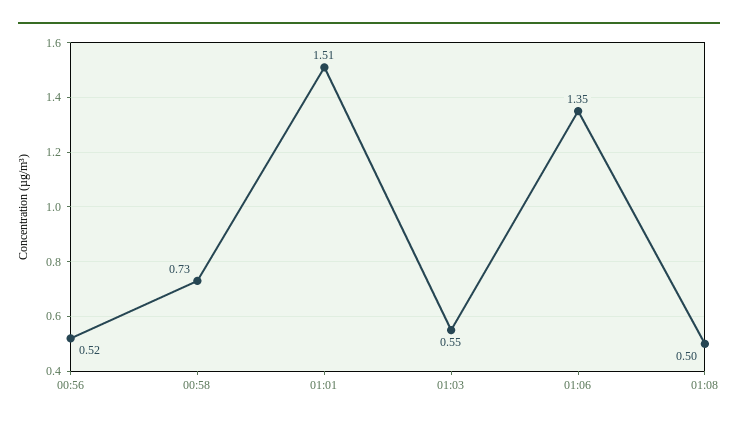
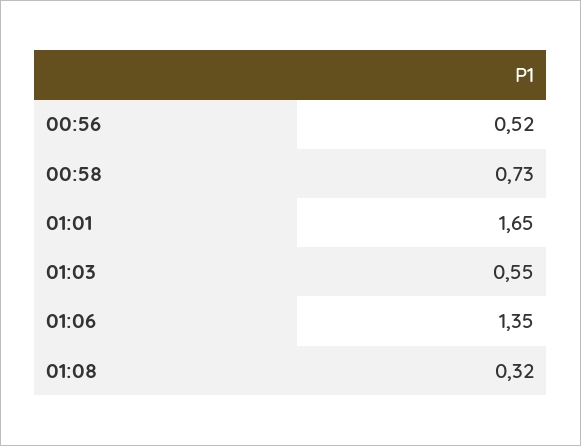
  {
    "00:56": 0.52,
    "00:58": 0.73,
-   "01:01": 1.51,
+   "01:01": 1.65,
    "01:03": 0.55,
    "01:06": 1.35,
-   "01:08": 0.5
+   "01:08": 0.32
  }

